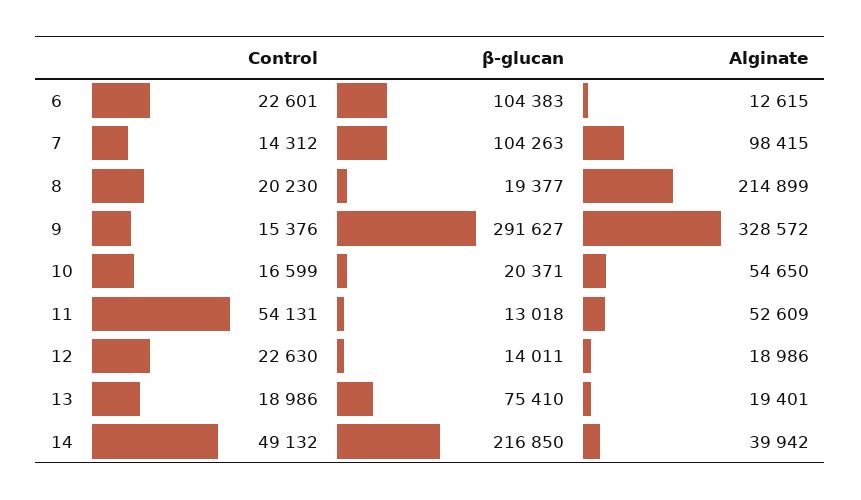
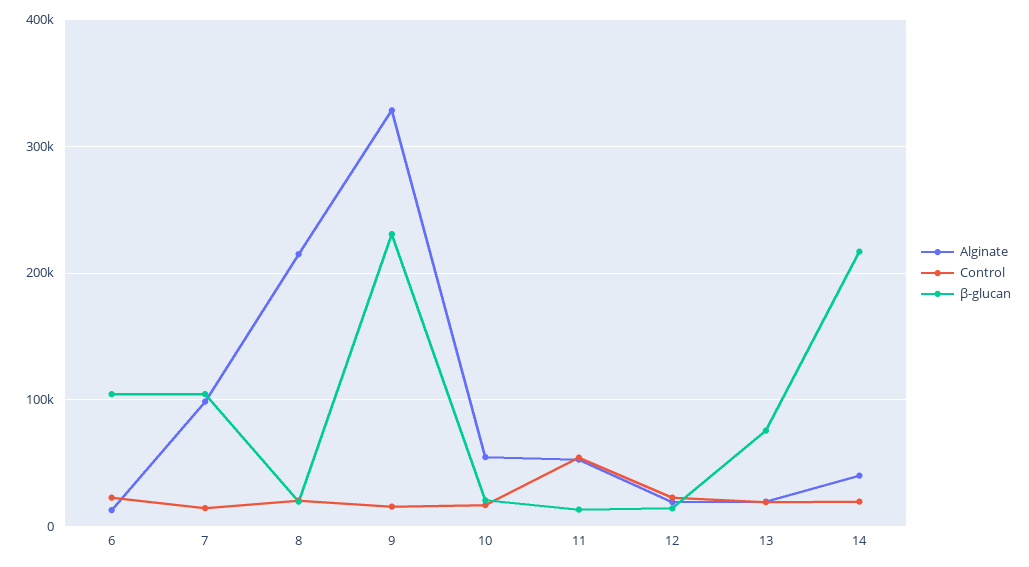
  {
    "Control": {
      "6": 22601,
      "7": 14312,
      "8": 20230,
      "9": 15376,
      "10": 16599,
      "11": 54131,
      "12": 22630,
      "13": 18986,
-     "14": 49132
+     "14": 20000
    },
    "β-glucan": {
      "6": 104383,
      "7": 104263,
      "8": 19377,
-     "9": 291627,
+     "9": 230000,
      "10": 20371,
      "11": 13018,
      "12": 14011,
      "13": 75410,
      "14": 216850
    },
    "Alginate": {
      "6": 12615,
      "7": 98415,
      "8": 214899,
      "9": 328572,
      "10": 54650,
      "11": 52609,
      "12": 18986,
      "13": 19401,
      "14": 39942
    }
  }

